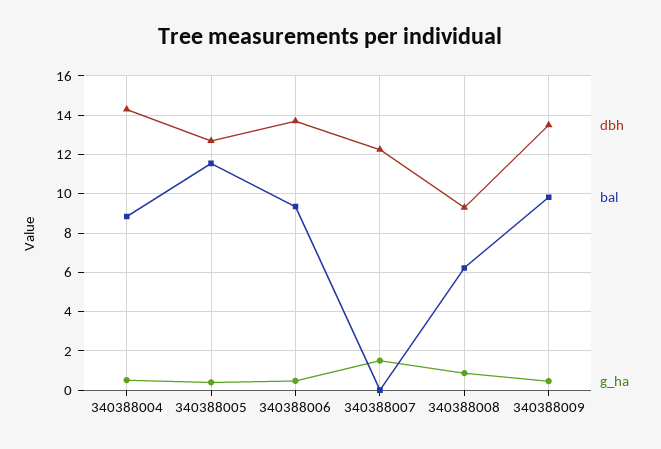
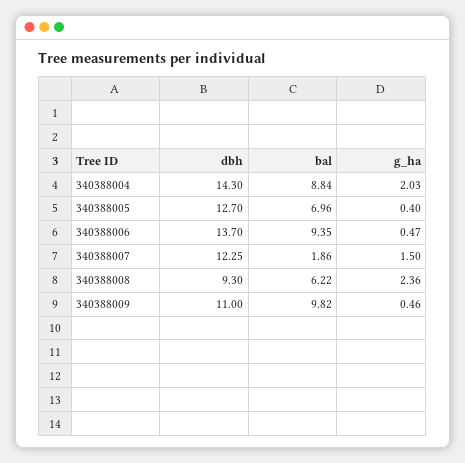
  {
    "dbh": {
      "340388004": 14.3,
      "340388005": 12.7,
      "340388006": 13.7,
      "340388007": 12.25,
      "340388008": 9.3,
-     "340388009": 13.5
+     "340388009": 11
    },
    "bal": {
      "340388004": 8.84,
-     "340388005": 11.5,
+     "340388005": 6.96,
      "340388006": 9.35,
-     "340388007": 0,
+     "340388007": 1.86,
      "340388008": 6.22,
      "340388009": 9.82
    },
    "g_ha": {
-     "340388004": 0.5,
+     "340388004": 2.03,
      "340388005": 0.4,
      "340388006": 0.47,
      "340388007": 1.5,
-     "340388008": 1,
+     "340388008": 2.36,
      "340388009": 0.46
    }
  }

